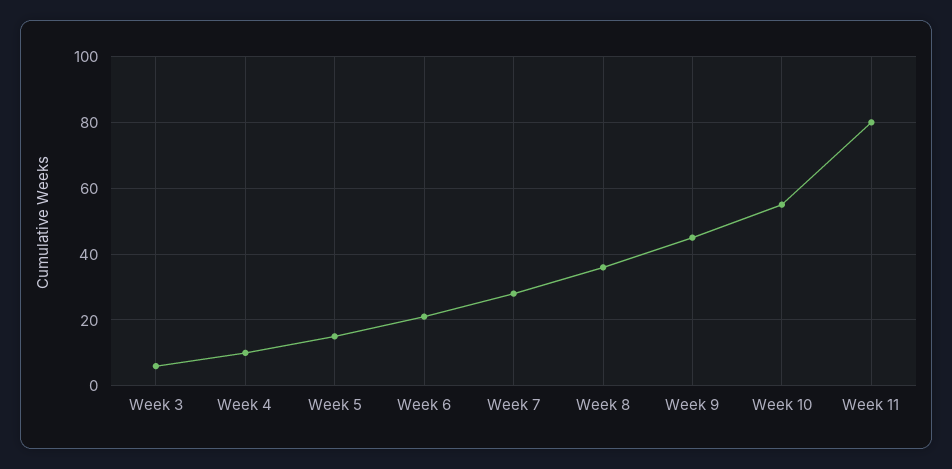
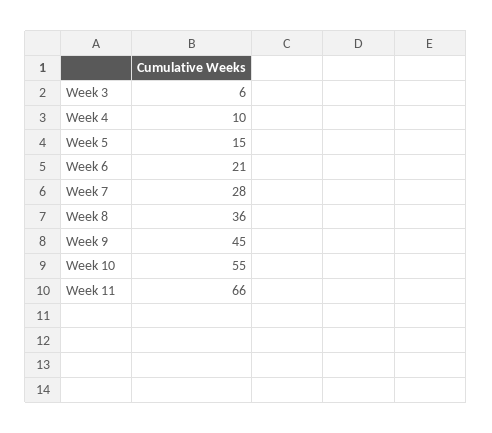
  {
    "Week 3": 6,
    "Week 4": 10,
    "Week 5": 15,
    "Week 6": 21,
    "Week 7": 28,
    "Week 8": 36,
    "Week 9": 45,
    "Week 10": 55,
-   "Week 11": 80
+   "Week 11": 66
  }

